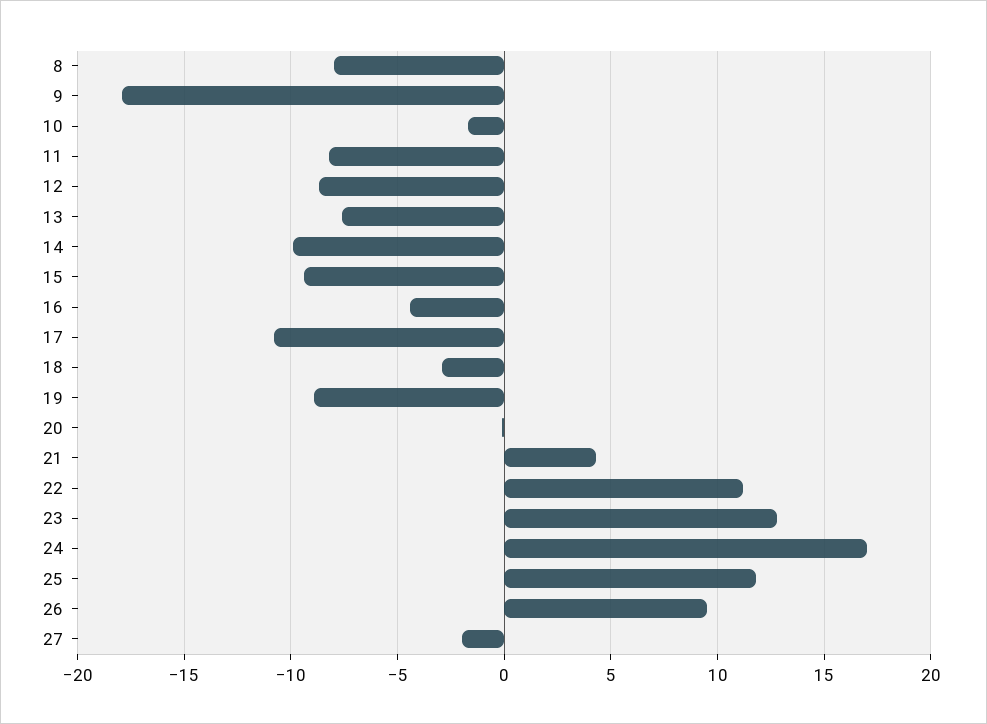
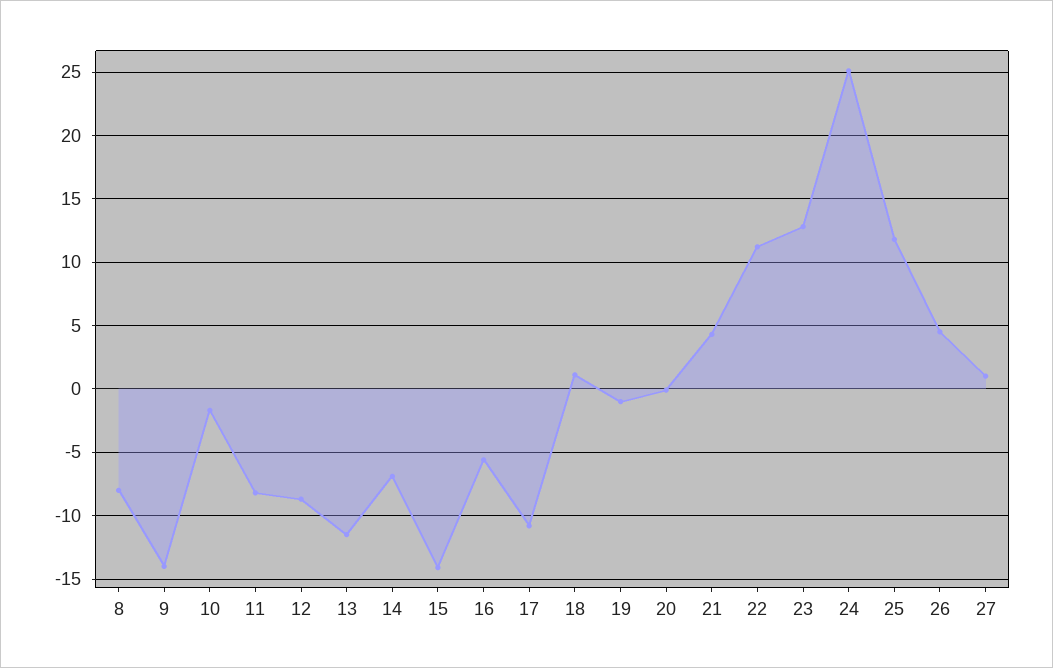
  {
    "8": -8,
-   "9": -18,
+   "9": -14,
    "10": -1.5,
    "11": -8,
    "12": -8.5,
-   "13": -7.5,
+   "13": -11.5,
-   "14": -10,
+   "14": -7,
-   "15": -9.5,
+   "15": -14,
-   "16": -4.5,
+   "16": -5.5,
    "17": -11,
-   "18": -3,
+   "18": 1,
-   "19": -9,
+   "19": -1,
    "20": 0,
    "21": 4.5,
    "22": 11,
    "23": 13,
-   "24": 17,
+   "24": 25,
    "25": 12,
-   "26": 9.5,
+   "26": 4.5,
-   "27": -2
+   "27": 1
  }

